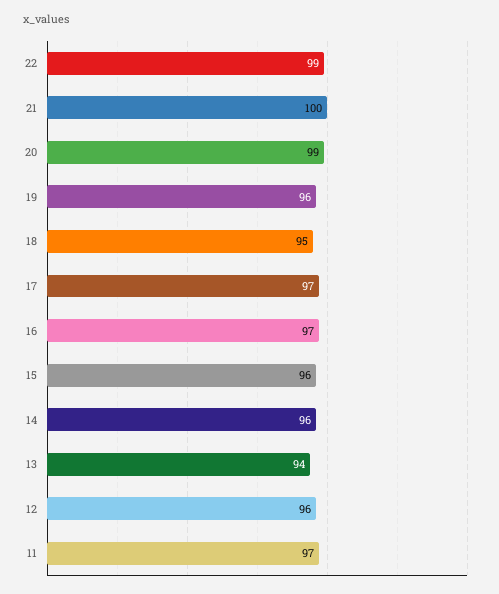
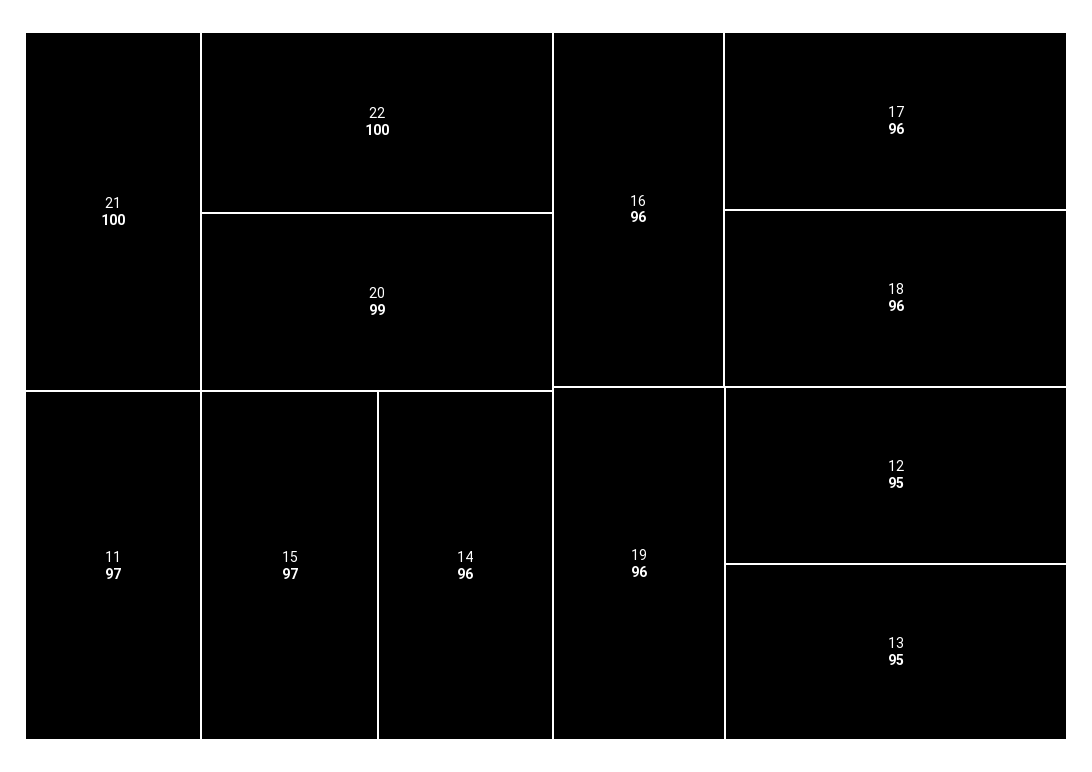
  {
-   "22": 99,
+   "22": 100,
    "21": 100,
    "20": 99,
    "19": 96,
-   "18": 95,
+   "18": 96,
-   "17": 97,
+   "17": 96,
-   "16": 97,
+   "16": 96,
-   "15": 96,
+   "15": 97,
    "14": 96,
-   "13": 94,
+   "13": 95,
-   "12": 96,
+   "12": 95,
    "11": 97
  }

